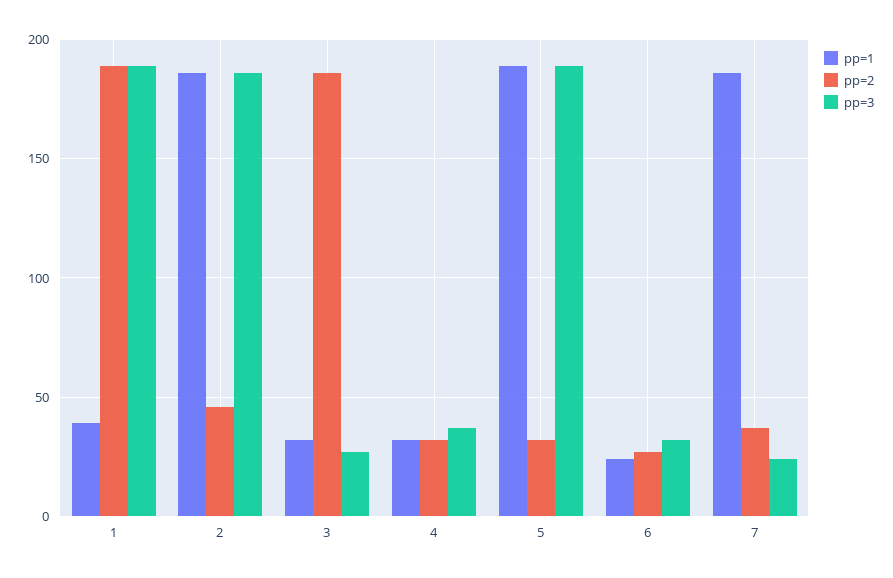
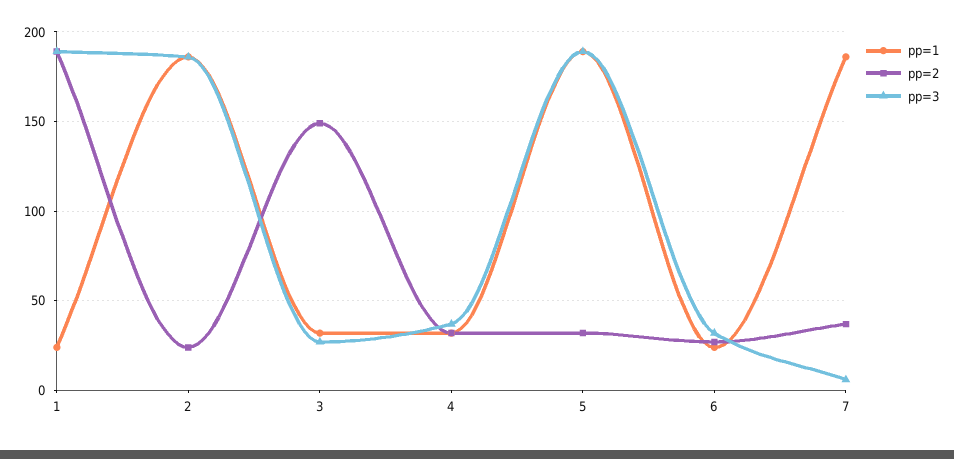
  {
    "pp=1": {
-     "1": 40,
+     "1": 25,
      "2": 185,
      "3": 30,
      "4": 30,
      "5": 190,
      "6": 25,
      "7": 185
    },
    "pp=2": {
      "1": 190,
-     "2": 45,
+     "2": 25,
-     "3": 185,
+     "3": 150,
      "4": 30,
      "5": 30,
      "6": 25,
      "7": 35
    },
    "pp=3": {
      "1": 190,
      "2": 185,
      "3": 25,
      "4": 35,
      "5": 190,
      "6": 30,
-     "7": 25
+     "7": 5
    }
  }

